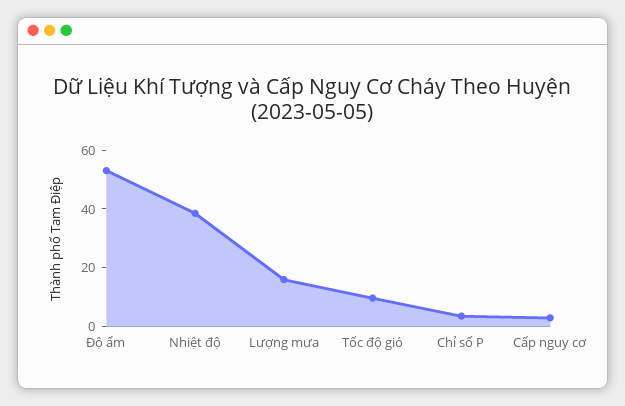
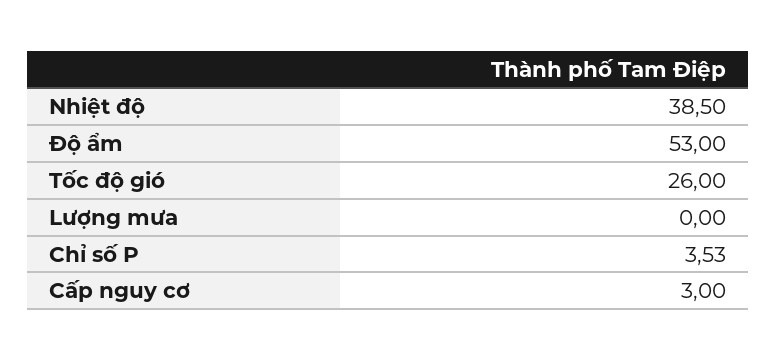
  {
    "Độ ẩm": 53,
    "Nhiệt độ": 38.5,
-   "Lượng mưa": 15,
+   "Lượng mưa": 0,
-   "Tốc độ gió": 10,
+   "Tốc độ gió": 26,
    "Chỉ số P": 3.53,
    "Cấp nguy cơ": 3
  }

